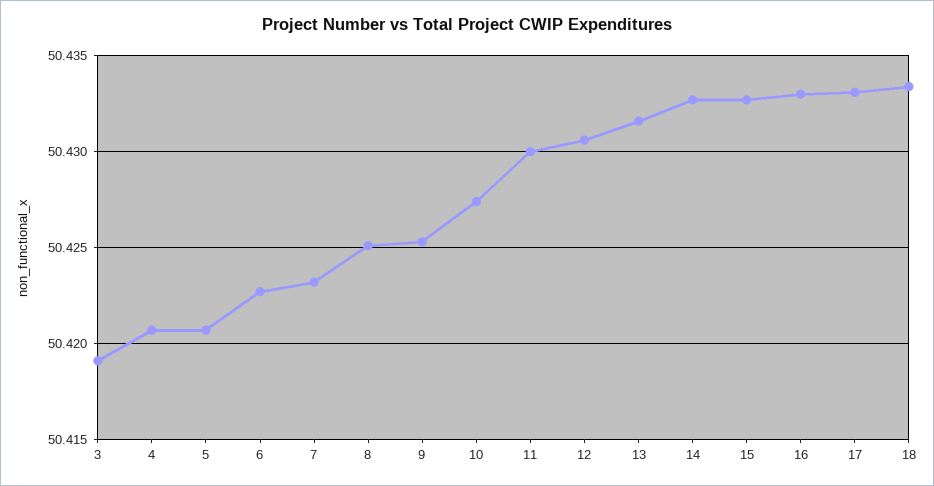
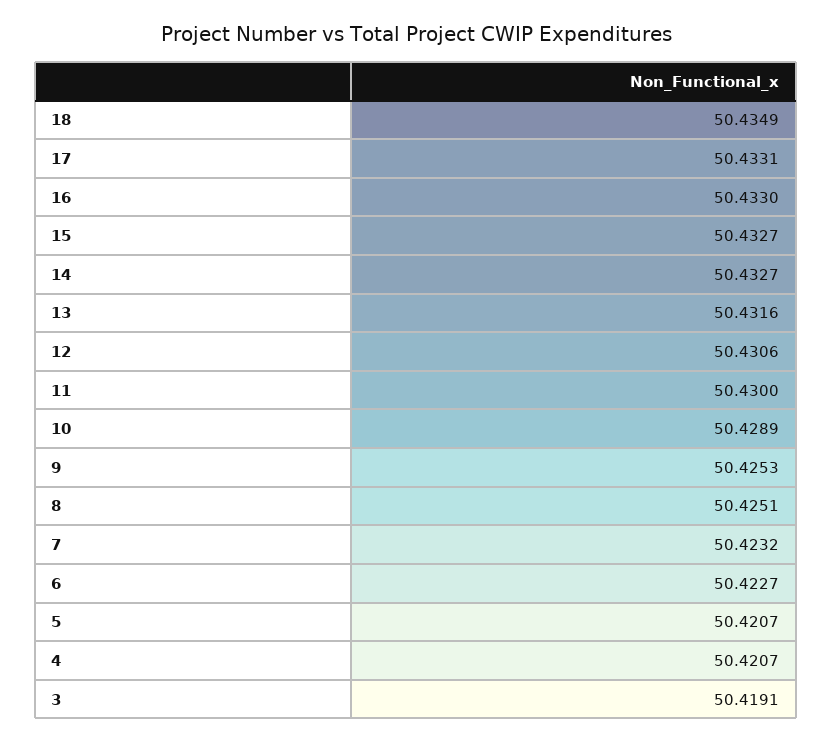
  {
    "3": 50.4191,
    "4": 50.4207,
    "5": 50.4207,
    "6": 50.4227,
    "7": 50.4232,
    "8": 50.4251,
    "9": 50.4253,
-   "10": 50.4275,
+   "10": 50.4289,
    "11": 50.43,
    "12": 50.4306,
    "13": 50.4316,
    "14": 50.4327,
    "15": 50.4327,
    "16": 50.433,
    "17": 50.4331,
-   "18": 50.4335
+   "18": 50.4349
  }

